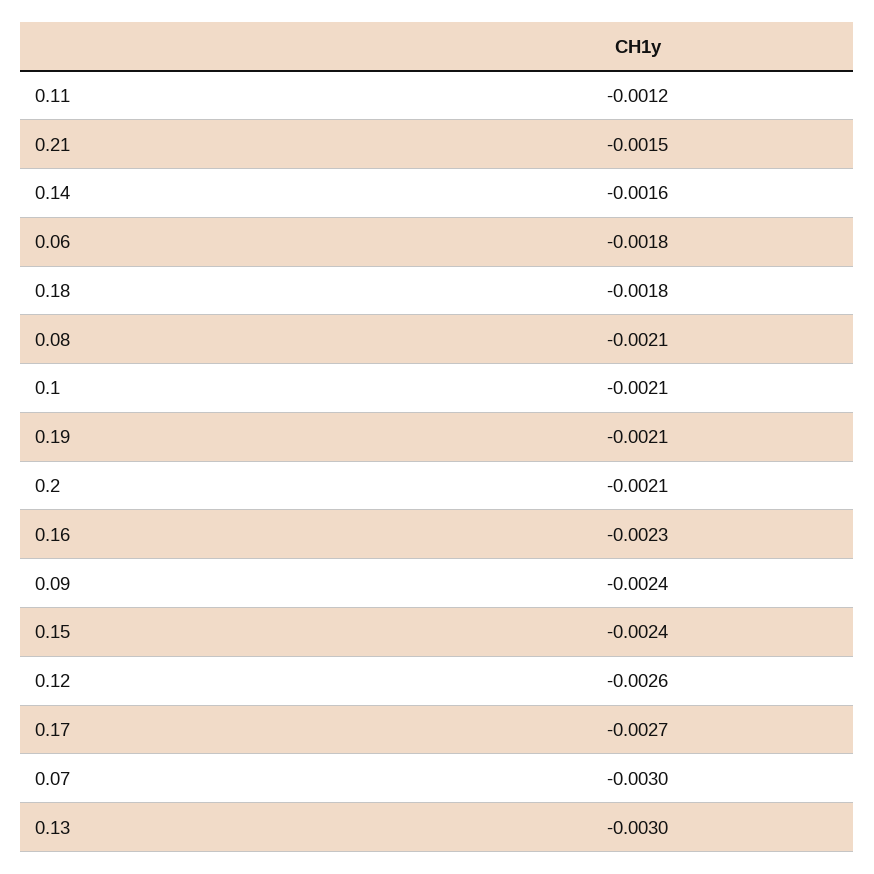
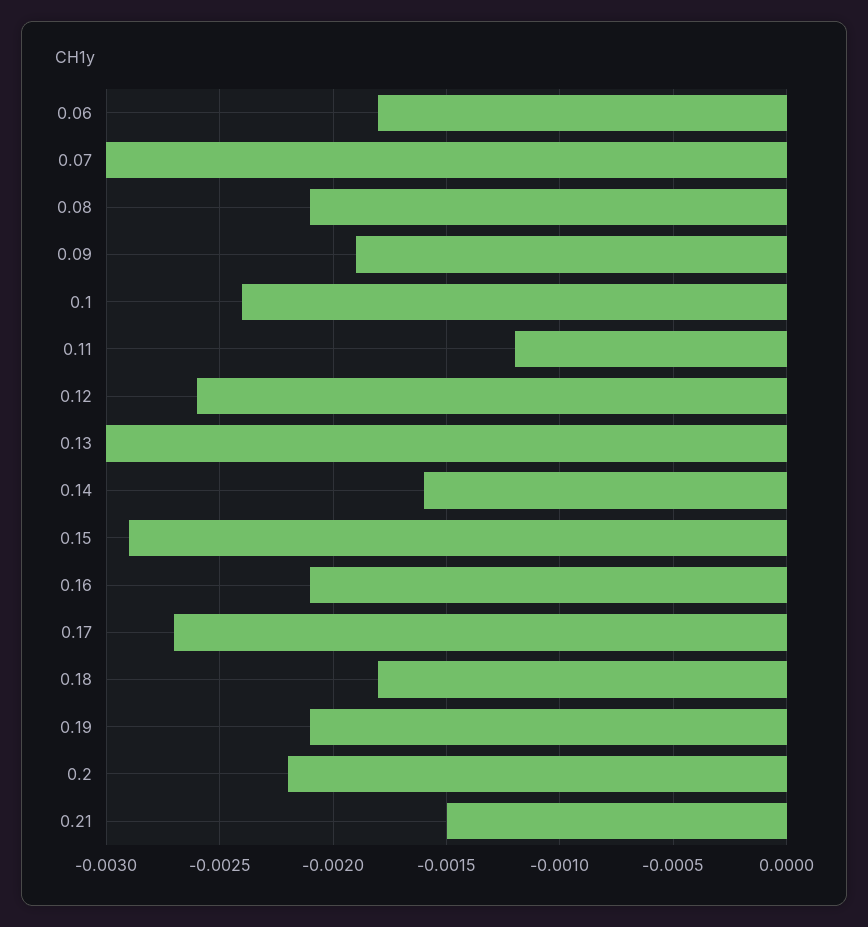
  {
    "0.11": -0.0012,
    "0.21": -0.0015,
    "0.14": -0.0016,
    "0.06": -0.0018,
    "0.18": -0.0018,
    "0.08": -0.0021,
-   "0.1": -0.0021,
+   "0.1": -0.0024,
    "0.19": -0.0021,
-   "0.2": -0.0021,
+   "0.2": -0.0022,
-   "0.16": -0.0023,
+   "0.16": -0.0021,
-   "0.09": -0.0024,
+   "0.09": -0.0019,
-   "0.15": -0.0024,
+   "0.15": -0.0029,
    "0.12": -0.0026,
    "0.17": -0.0027,
    "0.07": -0.003,
    "0.13": -0.003
  }

